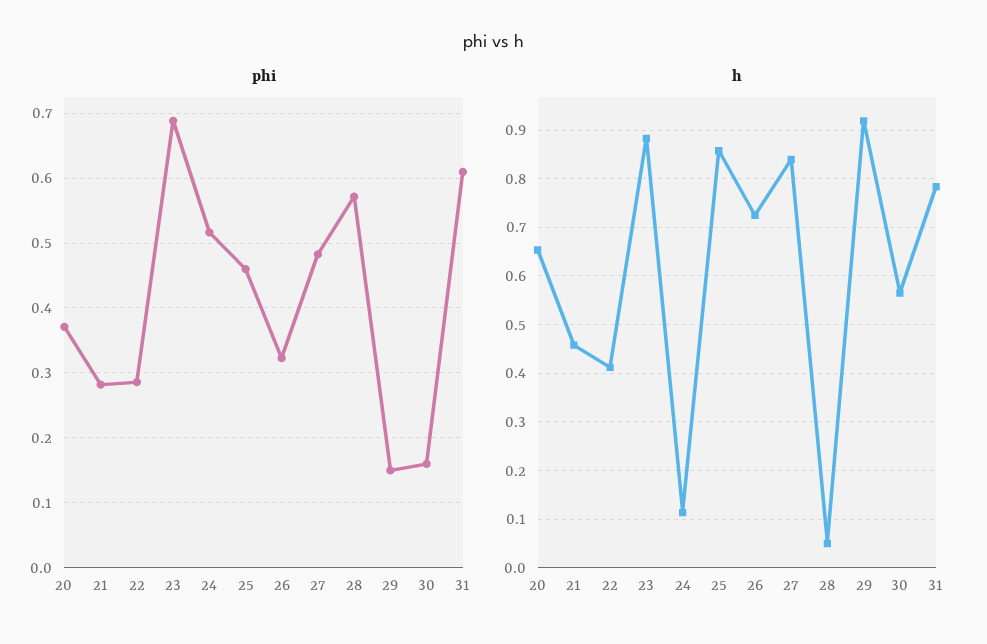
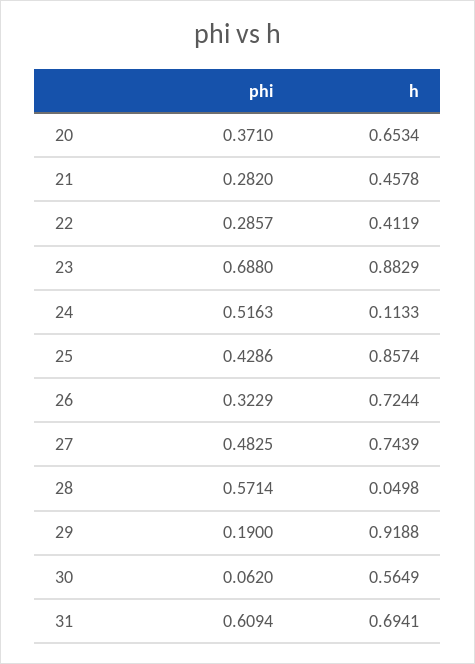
  {
    "phi": {
      "20": 0.371,
      "21": 0.282,
      "22": 0.2857,
      "23": 0.688,
      "24": 0.5163,
-     "25": 0.46,
+     "25": 0.4286,
      "26": 0.3229,
      "27": 0.4825,
      "28": 0.5714,
-     "29": 0.15,
+     "29": 0.19,
-     "30": 0.16,
+     "30": 0.062,
      "31": 0.6094
    },
    "h": {
      "20": 0.6534,
      "21": 0.4578,
      "22": 0.4119,
      "23": 0.8829,
      "24": 0.1133,
      "25": 0.8574,
      "26": 0.7244,
-     "27": 0.84,
+     "27": 0.7439,
      "28": 0.0498,
      "29": 0.9188,
      "30": 0.5649,
-     "31": 0.78
+     "31": 0.6941
    }
  }

